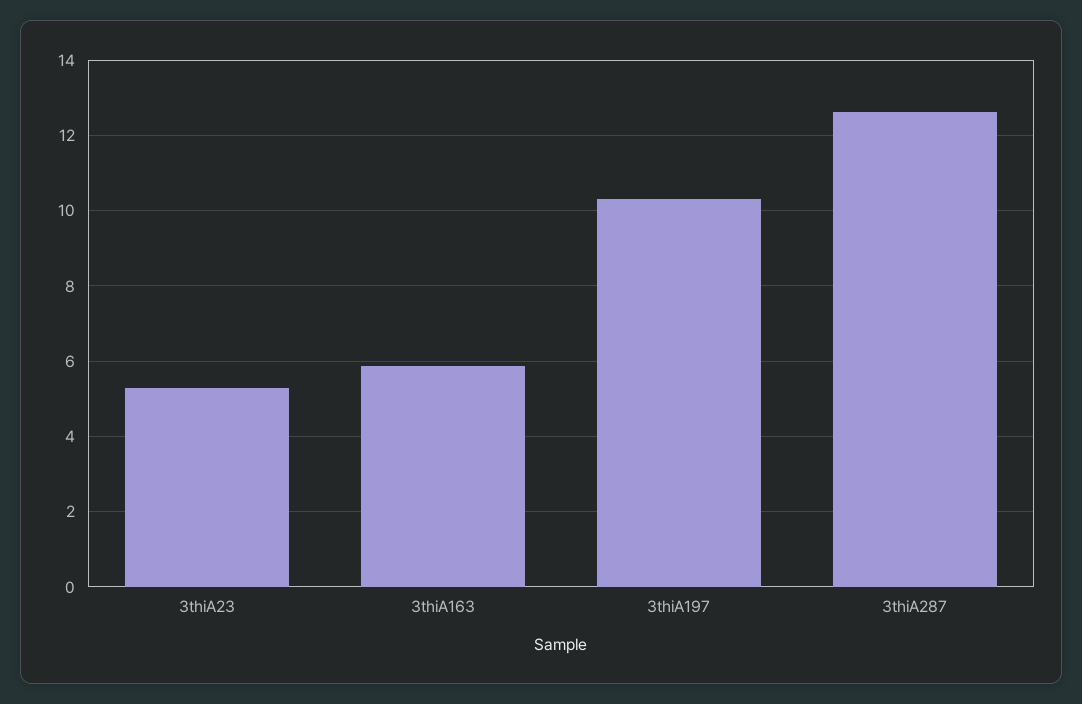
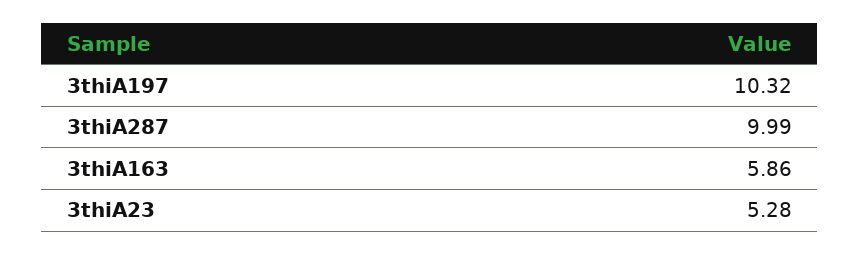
  {
    "3thiA23": 5.28,
    "3thiA163": 5.86,
    "3thiA197": 10.32,
-   "3thiA287": 12.6
+   "3thiA287": 9.99
  }

